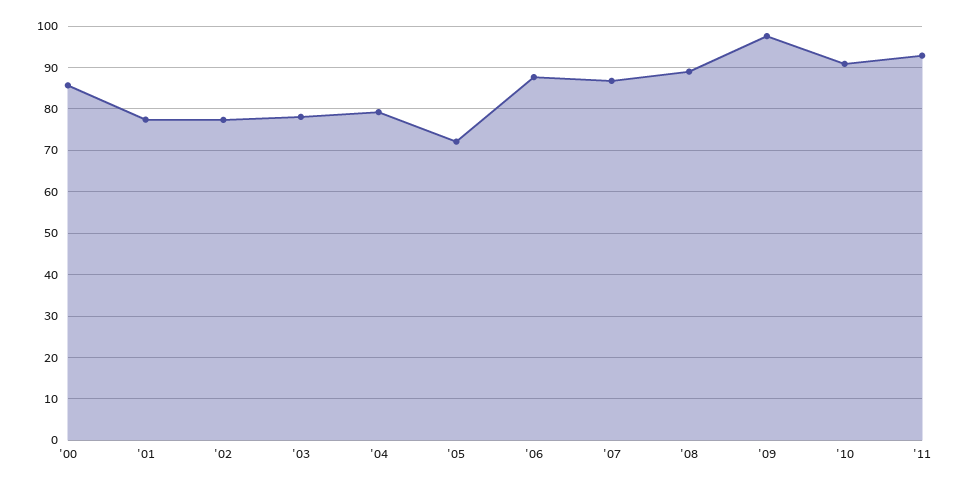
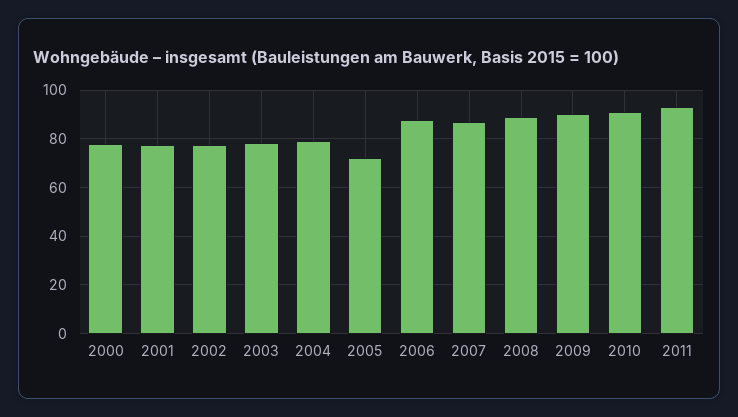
  {
-   "'00": 86,
+   "'00": 77.5,
    "'01": 78,
    "'02": 78,
    "'03": 78,
    "'04": 80,
    "'05": 72,
    "'06": 88,
    "'07": 86,
    "'08": 90,
-   "'09": 98,
+   "'09": 90,
    "'10": 90,
    "'11": 92
  }

